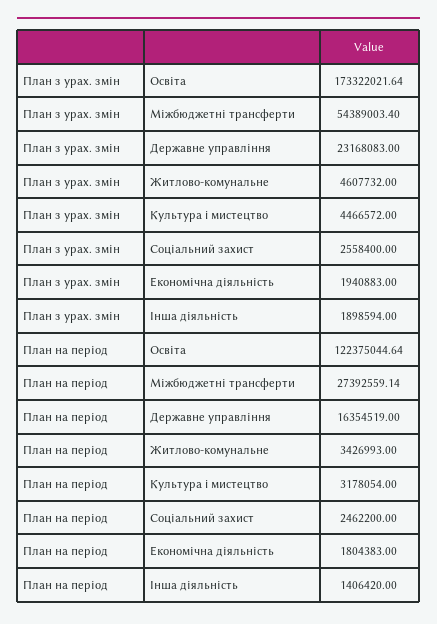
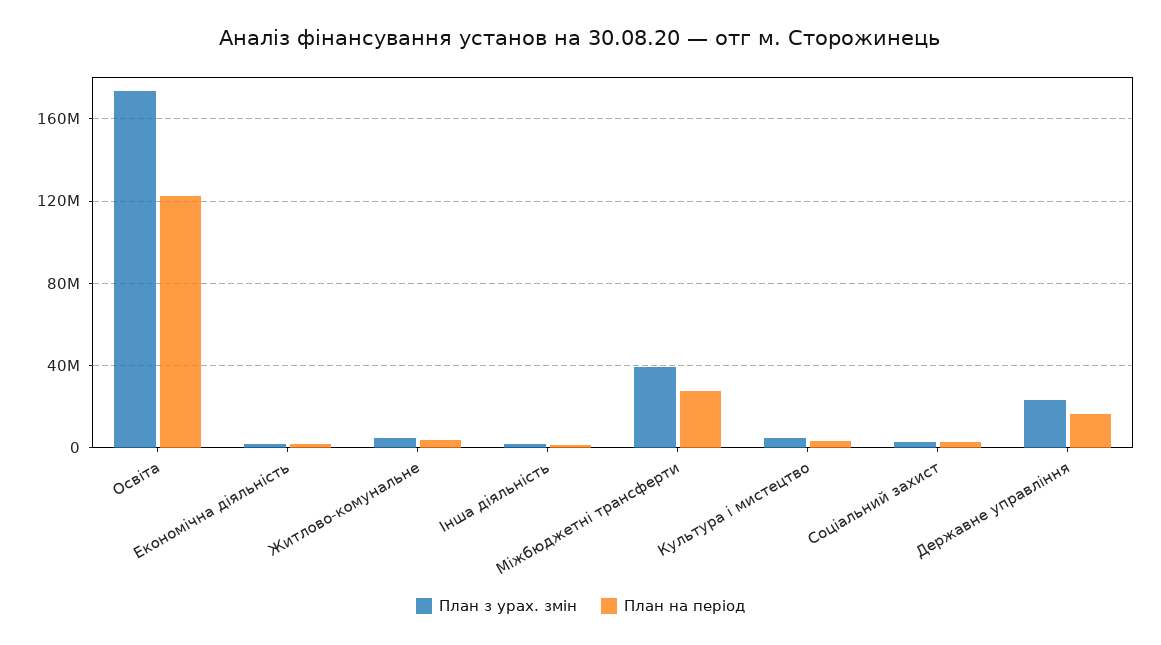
  {
    "План з урах. змін": {
      "Освіта": 173322021.64,
-     "Міжбюджетні трансферти": 54389003.4,
+     "Міжбюджетні трансферти": 40000000,
      "Державне управління": 23168083,
      "Житлово-комунальне": 4607732,
      "Культура i мистецтво": 4466572,
      "Соціальний захист": 2558400,
      "Економічна діяльність": 1940883,
      "Інша діяльність": 1898594
    },
    "План на період": {
      "Освіта": 122375044.64,
      "Міжбюджетні трансферти": 27392559.14,
      "Державне управління": 16354519,
      "Житлово-комунальне": 3426993,
      "Культура i мистецтво": 3178054,
      "Соціальний захист": 2462200,
      "Економічна діяльність": 1804383,
      "Інша діяльність": 1406420
    }
  }

